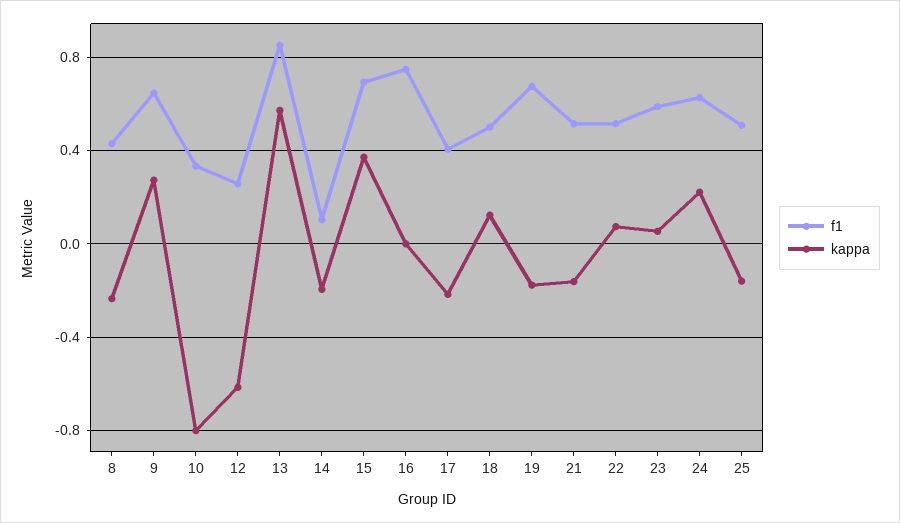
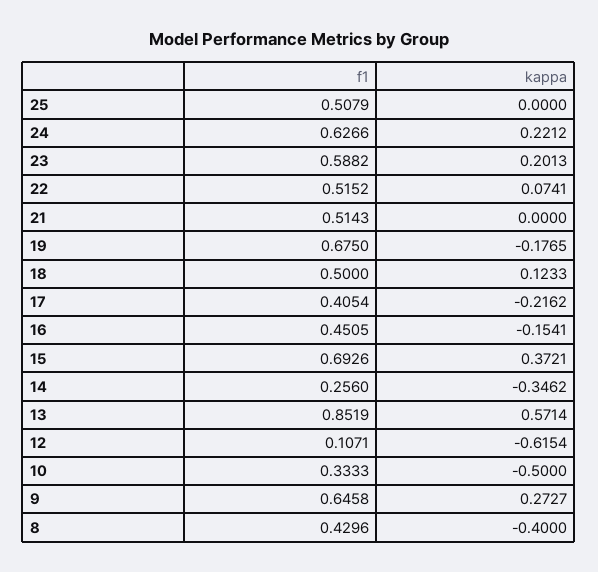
  {
    "f1": {
      "8": 0.4296,
      "9": 0.6458,
      "10": 0.3333,
-     "12": 0.25,
+     "12": 0.1071,
      "13": 0.8519,
-     "14": 0.1,
+     "14": 0.256,
      "15": 0.6926,
-     "16": 0.75,
+     "16": 0.4505,
      "17": 0.4054,
      "18": 0.5,
      "19": 0.675,
      "21": 0.5143,
      "22": 0.5152,
      "23": 0.5882,
      "24": 0.6266,
      "25": 0.5079
    },
    "kappa": {
-     "8": -0.25,
+     "8": -0.4,
      "9": 0.2727,
-     "10": -0.8,
+     "10": -0.5,
      "12": -0.6154,
      "13": 0.5714,
-     "14": -0.2,
+     "14": -0.3462,
      "15": 0.3721,
-     "16": 0,
+     "16": -0.1541,
      "17": -0.2162,
      "18": 0.1233,
      "19": -0.1765,
-     "21": -0.15,
+     "21": 0,
      "22": 0.0741,
-     "23": 0.05,
+     "23": 0.2013,
      "24": 0.2212,
-     "25": -0.15
+     "25": 0
    }
  }

